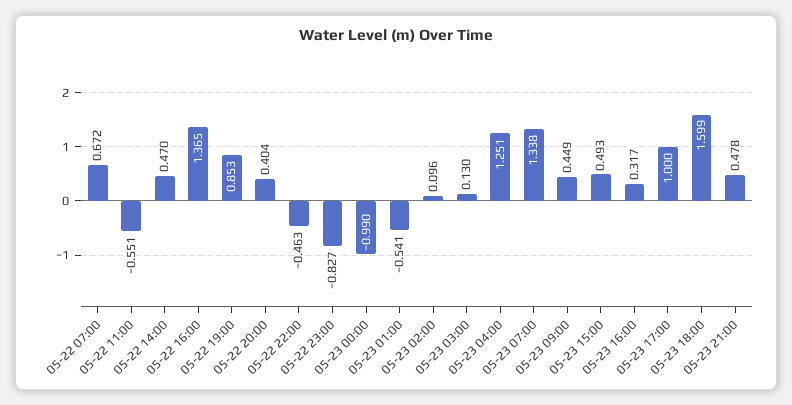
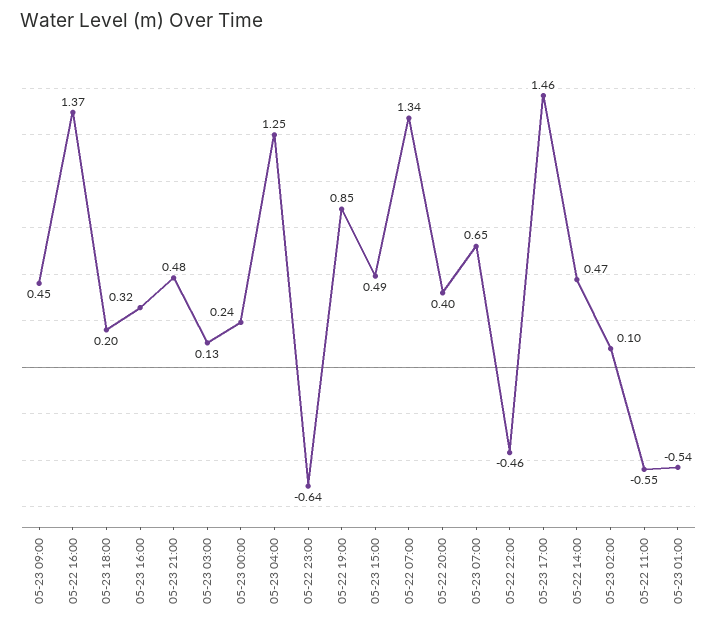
  {
-   "05-22 07:00": 0.672,
+   "05-22 07:00": 1.34,
    "05-22 11:00": -0.551,
    "05-22 14:00": 0.47,
    "05-22 16:00": 1.365,
    "05-22 19:00": 0.853,
    "05-22 20:00": 0.404,
    "05-22 22:00": -0.463,
-   "05-22 23:00": -0.827,
+   "05-22 23:00": -0.64,
-   "05-23 00:00": -0.99,
+   "05-23 00:00": 0.24,
    "05-23 01:00": -0.541,
    "05-23 02:00": 0.096,
    "05-23 03:00": 0.13,
    "05-23 04:00": 1.251,
-   "05-23 07:00": 1.338,
+   "05-23 07:00": 0.65,
    "05-23 09:00": 0.449,
    "05-23 15:00": 0.493,
    "05-23 16:00": 0.317,
-   "05-23 17:00": 1,
+   "05-23 17:00": 1.46,
-   "05-23 18:00": 1.599,
+   "05-23 18:00": 0.2,
    "05-23 21:00": 0.478
  }

